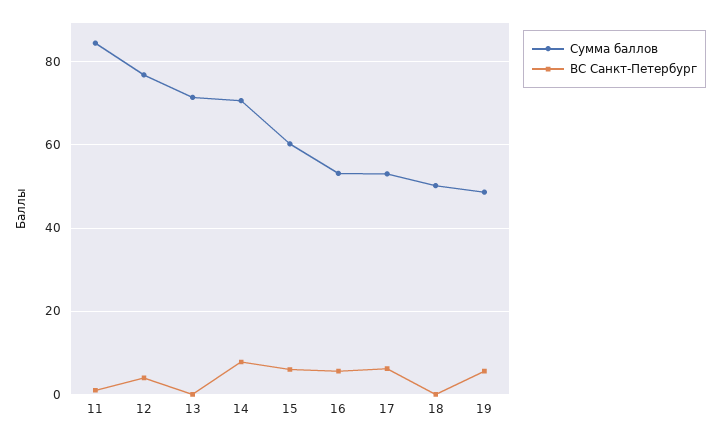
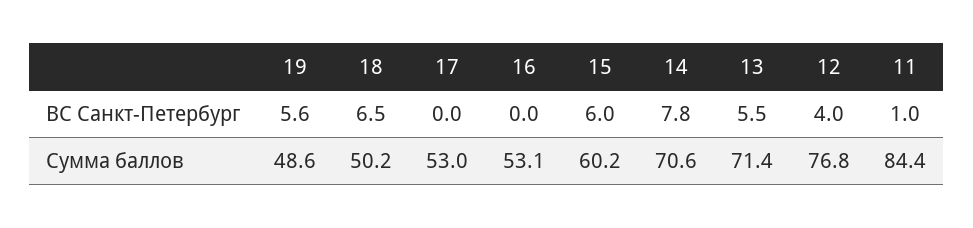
  {
    "Сумма баллов": {
      "11": 84.4,
      "12": 76.8,
      "13": 71.4,
      "14": 70.6,
      "15": 60.2,
      "16": 53.1,
      "17": 53,
      "18": 50.2,
      "19": 48.6
    },
    "ВС Санкт-Петербург": {
      "11": 1,
      "12": 4,
-     "13": 0,
+     "13": 5.5,
      "14": 7.8,
      "15": 6,
-     "16": 6,
+     "16": 0,
-     "17": 6,
+     "17": 0,
-     "18": 0,
+     "18": 6.5,
      "19": 5.6
    }
  }

